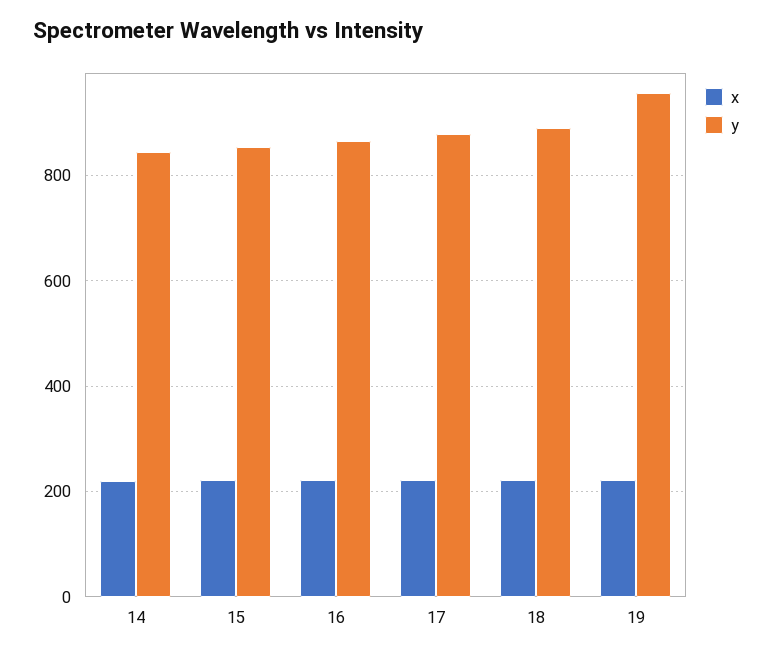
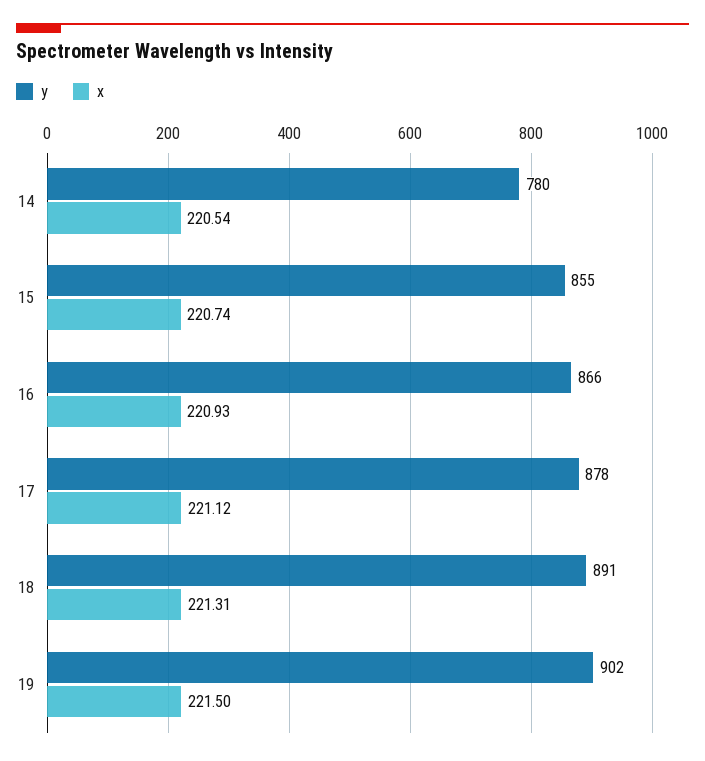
  {
    "x": {
      "14": 220.54,
      "15": 220.74,
      "16": 220.93,
      "17": 221.12,
      "18": 221.31,
      "19": 221.5
    },
    "y": {
-     "14": 840,
+     "14": 780,
      "15": 855,
      "16": 866,
      "17": 878,
      "18": 891,
-     "19": 960
+     "19": 902
    }
  }

